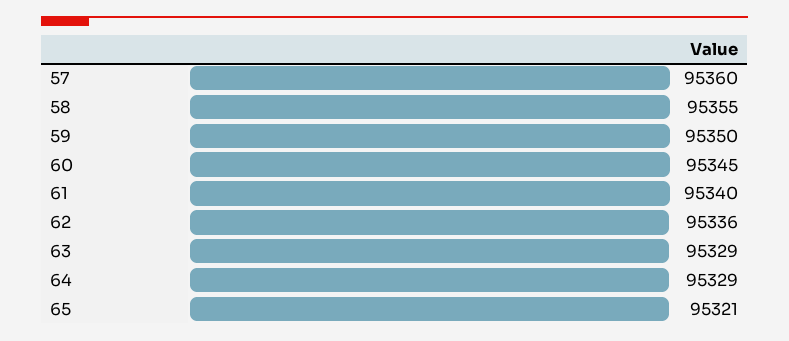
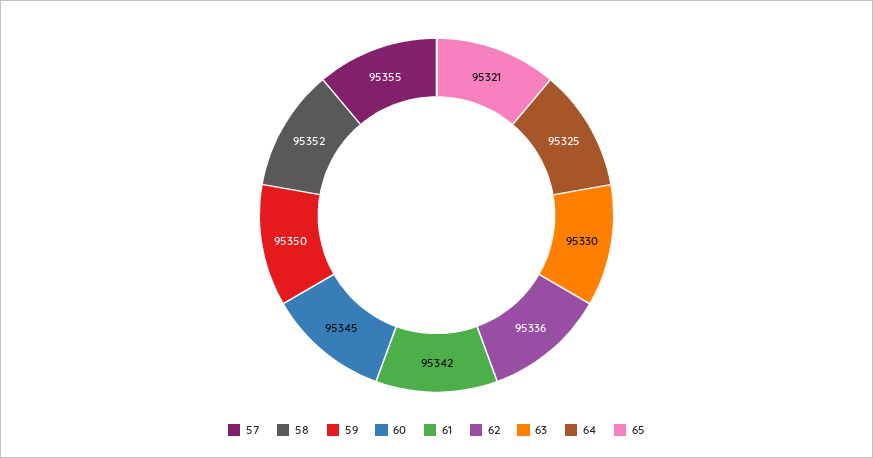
  {
-   "57": 95360,
+   "57": 95355,
-   "58": 95355,
+   "58": 95352,
    "59": 95350,
    "60": 95345,
-   "61": 95340,
+   "61": 95342,
    "62": 95336,
-   "63": 95329,
+   "63": 95330,
-   "64": 95329,
+   "64": 95325,
    "65": 95321
  }

